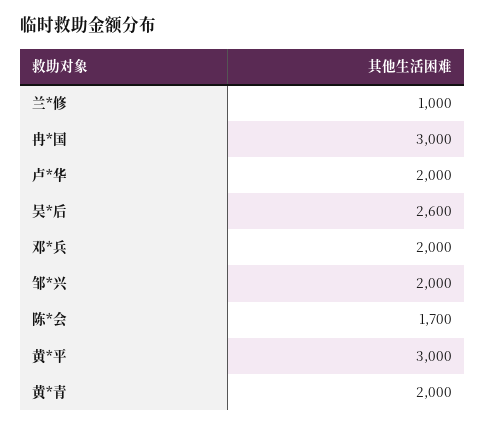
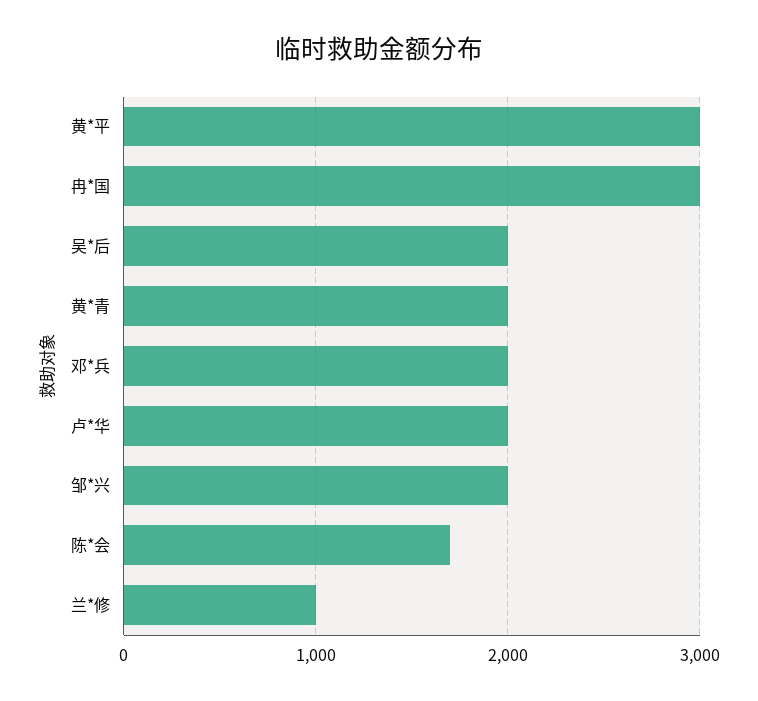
  {
    "兰*修": 1000,
    "冉*国": 3000,
    "卢*华": 2000,
-   "吴*后": 2600,
+   "吴*后": 2000,
    "邓*兵": 2000,
    "邹*兴": 2000,
    "陈*会": 1700,
    "黄*平": 3000,
    "黄*青": 2000
  }

